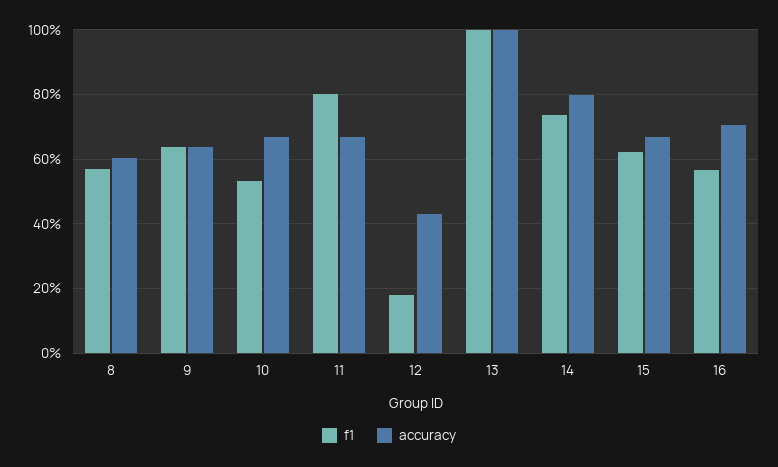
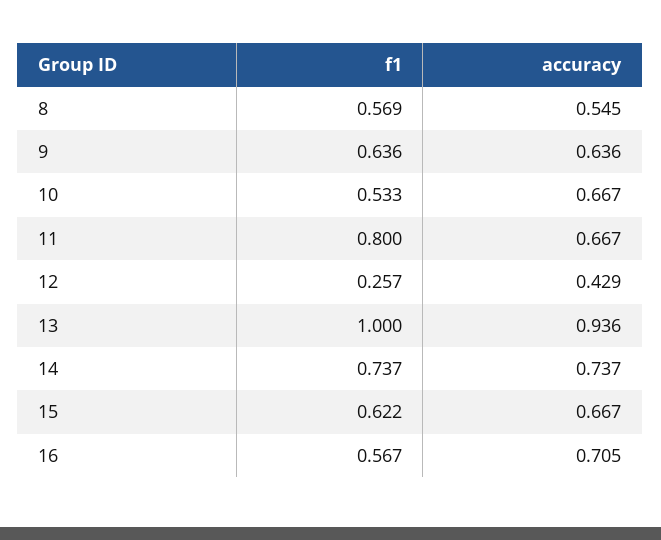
  {
    "f1": {
      "8": 0.569,
      "9": 0.636,
      "10": 0.533,
      "11": 0.8,
-     "12": 0.18,
+     "12": 0.257,
      "13": 1,
      "14": 0.737,
      "15": 0.622,
      "16": 0.567
    },
    "accuracy": {
-     "8": 0.6,
+     "8": 0.545,
      "9": 0.636,
      "10": 0.667,
      "11": 0.667,
      "12": 0.429,
-     "13": 1,
+     "13": 0.936,
-     "14": 0.8,
+     "14": 0.737,
      "15": 0.667,
      "16": 0.705
    }
  }

